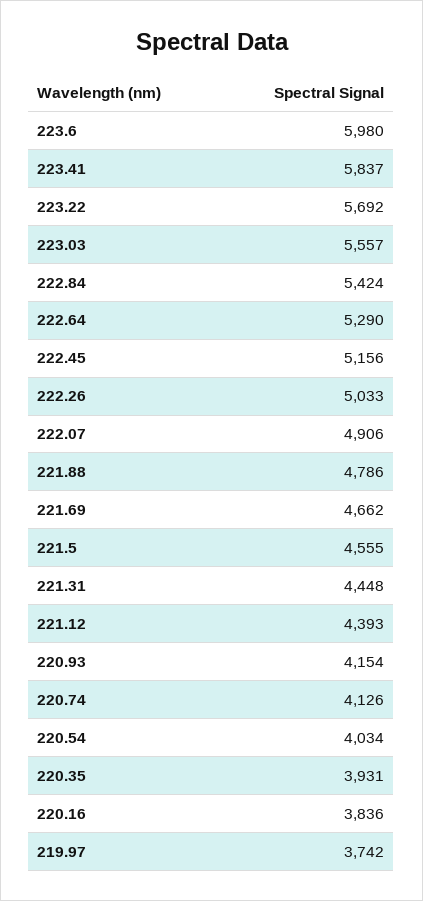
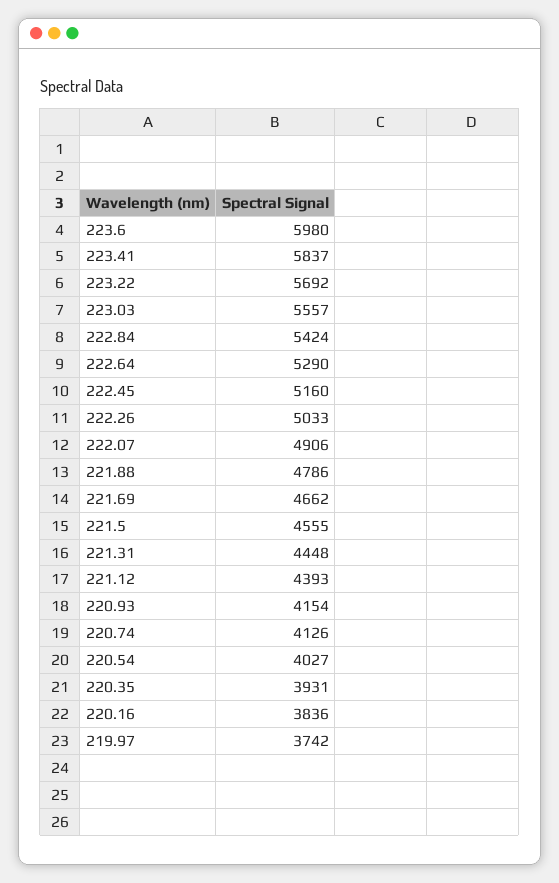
  {
    "223.6": 5980,
    "223.41": 5837,
    "223.22": 5692,
    "223.03": 5557,
    "222.84": 5424,
    "222.64": 5290,
-   "222.45": 5156,
+   "222.45": 5160,
    "222.26": 5033,
    "222.07": 4906,
    "221.88": 4786,
    "221.69": 4662,
    "221.5": 4555,
    "221.31": 4448,
    "221.12": 4393,
    "220.93": 4154,
    "220.74": 4126,
-   "220.54": 4034,
+   "220.54": 4027,
    "220.35": 3931,
    "220.16": 3836,
    "219.97": 3742
  }

